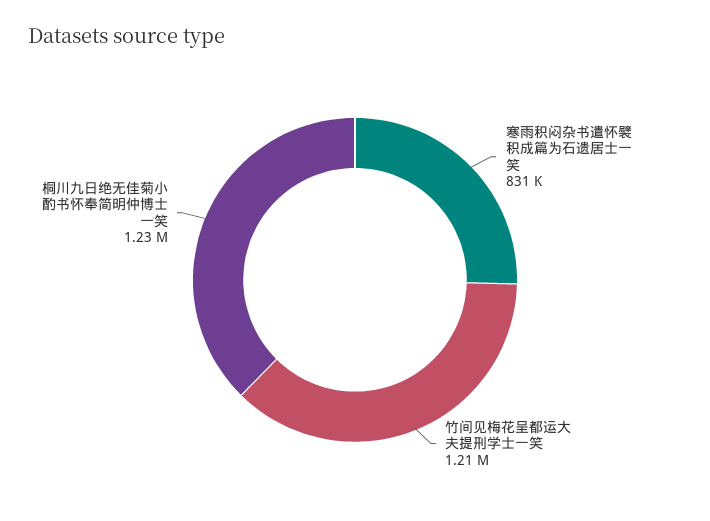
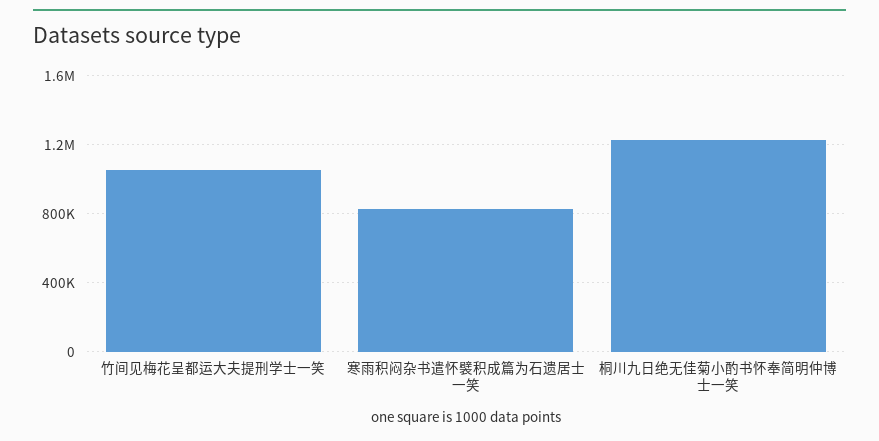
  {
    "寒雨积闷杂书遣怀襞积成篇为石遗居士一笑": 831000,
-   "竹间见梅花呈都运大夫提刑学士一笑": 1210000,
+   "竹间见梅花呈都运大夫提刑学士一笑": 1050000,
    "桐川九日绝无佳菊小酌书怀奉简明仲博士一笑": 1230000
  }

